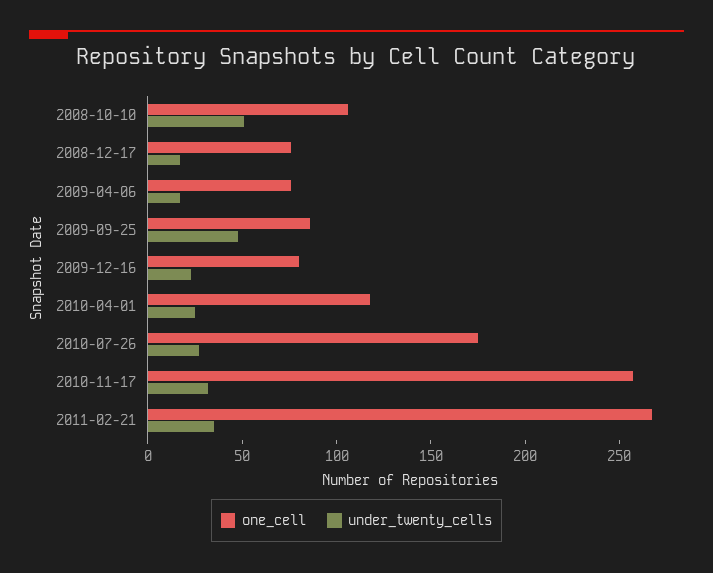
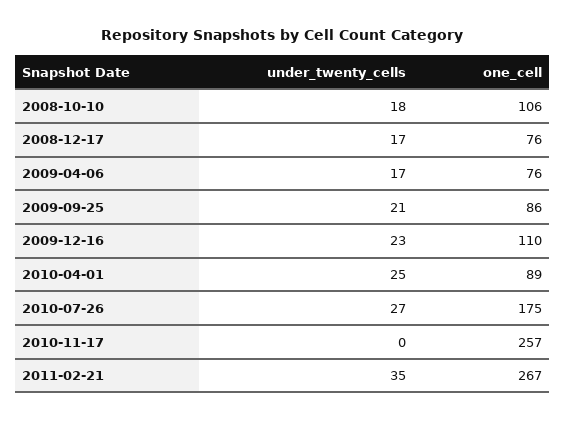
  {
    "one_cell": {
      "2008-10-10": 106,
      "2008-12-17": 76,
      "2009-04-06": 76,
      "2009-09-25": 86,
-     "2009-12-16": 80,
+     "2009-12-16": 110,
-     "2010-04-01": 120,
+     "2010-04-01": 89,
      "2010-07-26": 175,
      "2010-11-17": 257,
      "2011-02-21": 267
    },
    "under_twenty_cells": {
-     "2008-10-10": 50,
+     "2008-10-10": 18,
      "2008-12-17": 17,
      "2009-04-06": 17,
-     "2009-09-25": 50,
+     "2009-09-25": 21,
      "2009-12-16": 23,
      "2010-04-01": 25,
      "2010-07-26": 27,
-     "2010-11-17": 30,
+     "2010-11-17": 0,
      "2011-02-21": 35
    }
  }

